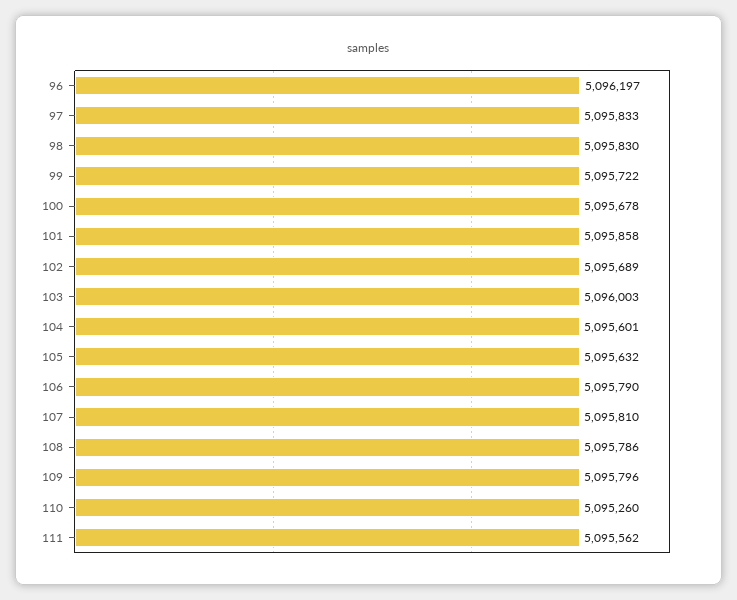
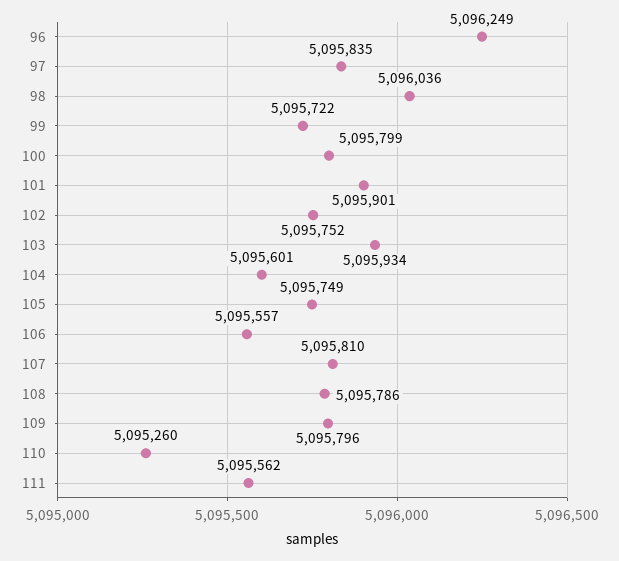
  {
-   "96": 5096197,
+   "96": 5096249,
-   "97": 5095833,
+   "97": 5095835,
-   "98": 5095830,
+   "98": 5096036,
    "99": 5095722,
-   "100": 5095678,
+   "100": 5095799,
-   "101": 5095858,
+   "101": 5095901,
-   "102": 5095689,
+   "102": 5095752,
-   "103": 5096003,
+   "103": 5095934,
    "104": 5095601,
-   "105": 5095632,
+   "105": 5095749,
-   "106": 5095790,
+   "106": 5095557,
    "107": 5095810,
    "108": 5095786,
    "109": 5095796,
    "110": 5095260,
    "111": 5095562
  }

